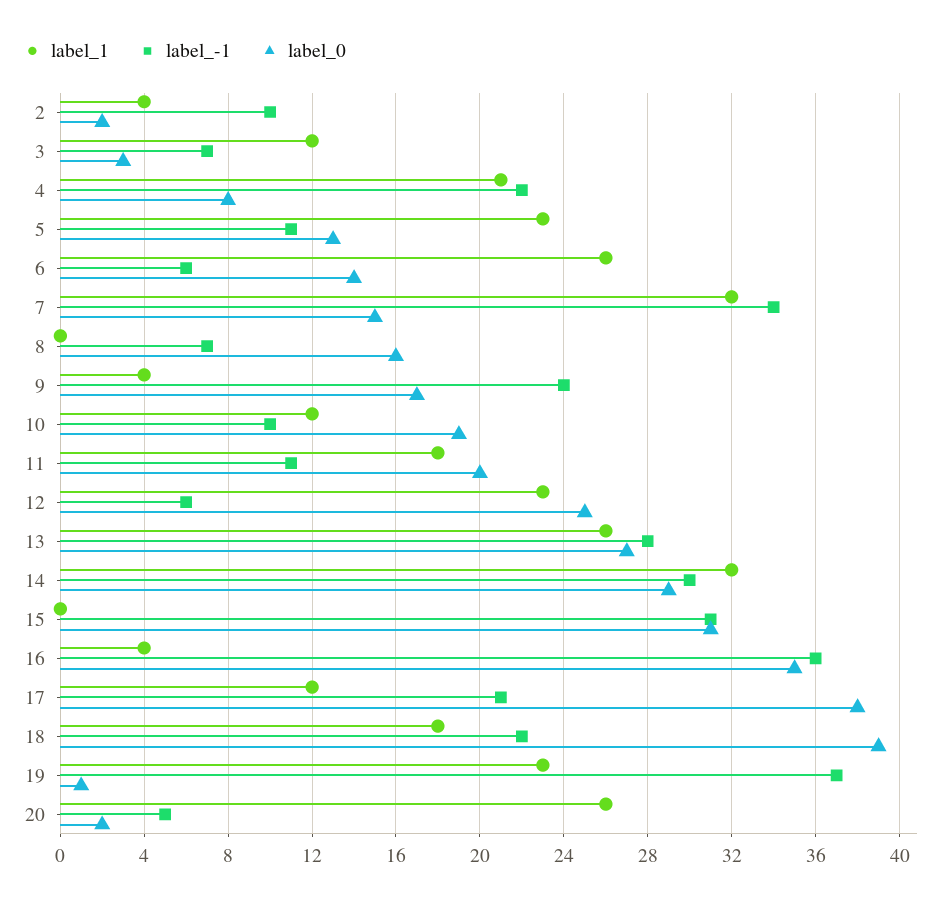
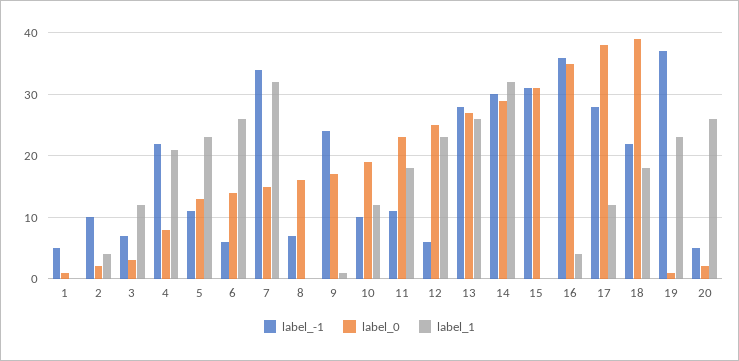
  {
    "label_1": {
      "2": 4,
      "3": 12,
      "4": 21,
      "5": 23,
      "6": 26,
      "7": 32,
      "8": 0,
-     "9": 4,
+     "9": 1,
      "10": 12,
      "11": 18,
      "12": 23,
      "13": 26,
      "14": 32,
      "15": 0,
      "16": 4,
      "17": 12,
      "18": 18,
      "19": 23,
-     "20": 26
+     "20": 26,
+     "1": 0
    },
    "label_-1": {
      "2": 10,
      "3": 7,
      "4": 22,
      "5": 11,
      "6": 6,
      "7": 34,
      "8": 7,
      "9": 24,
      "10": 10,
      "11": 11,
      "12": 6,
      "13": 28,
      "14": 30,
      "15": 31,
      "16": 36,
-     "17": 21,
+     "17": 28,
      "18": 22,
      "19": 37,
-     "20": 5
+     "20": 5,
+     "1": 5
    },
    "label_0": {
      "2": 2,
      "3": 3,
      "4": 8,
      "5": 13,
      "6": 14,
      "7": 15,
      "8": 16,
      "9": 17,
      "10": 19,
-     "11": 20,
+     "11": 23,
      "12": 25,
      "13": 27,
      "14": 29,
      "15": 31,
      "16": 35,
      "17": 38,
      "18": 39,
      "19": 1,
-     "20": 2
+     "20": 2,
+     "1": 1
    }
  }

